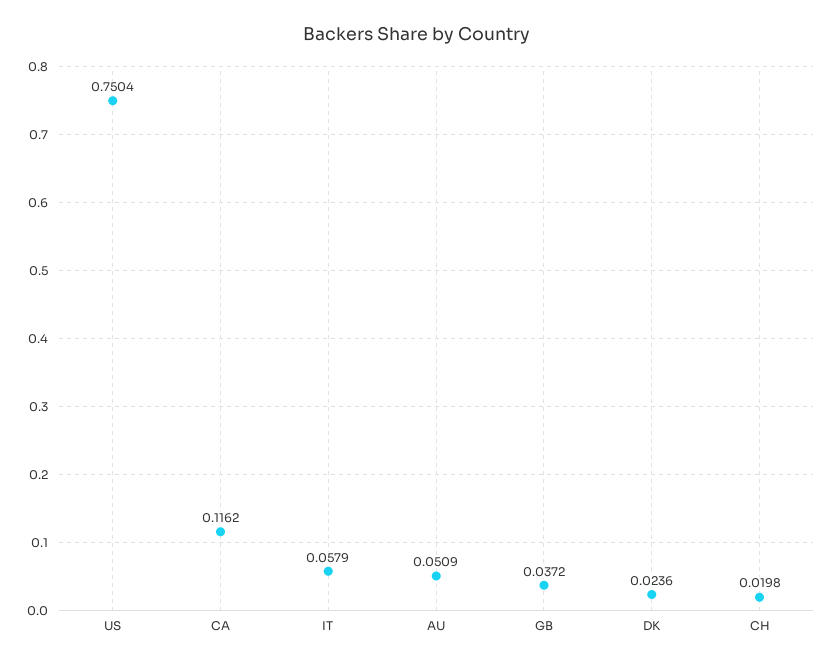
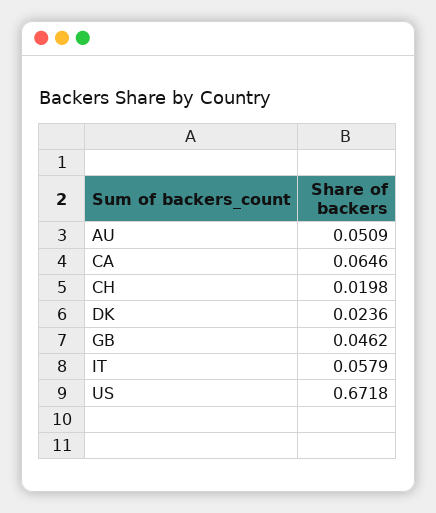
  {
-   "US": 0.7504,
+   "US": 0.6718,
-   "CA": 0.1162,
+   "CA": 0.0646,
    "IT": 0.0579,
    "AU": 0.0509,
-   "GB": 0.0372,
+   "GB": 0.0462,
    "DK": 0.0236,
    "CH": 0.0198
  }

